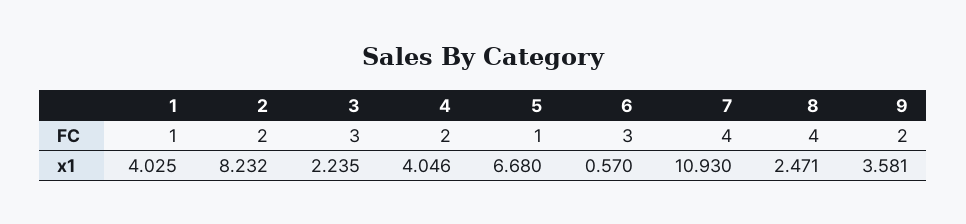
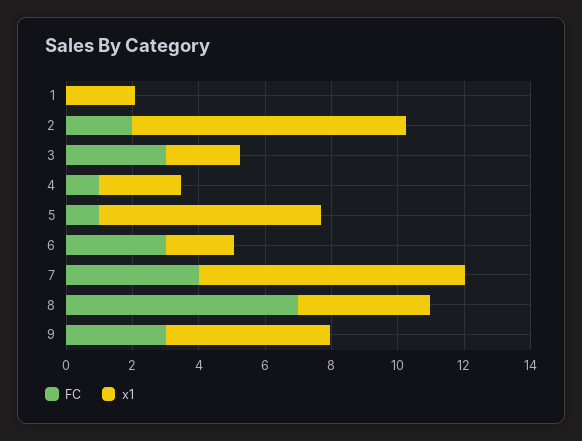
  {
    "FC": {
-     "1": 1,
+     "1": 0,
      "2": 2,
      "3": 3,
-     "4": 2,
+     "4": 1,
      "5": 1,
      "6": 3,
      "7": 4,
-     "8": 4,
+     "8": 7,
-     "9": 2
+     "9": 3
    },
    "x1": {
-     "1": 4.025,
+     "1": 2,
      "2": 8.232,
      "3": 2.235,
-     "4": 4.046,
+     "4": 2.5,
      "5": 6.68,
-     "6": 0.57,
+     "6": 2,
-     "7": 10.93,
+     "7": 8,
-     "8": 2.471,
+     "8": 4,
-     "9": 3.581
+     "9": 5
    }
  }

